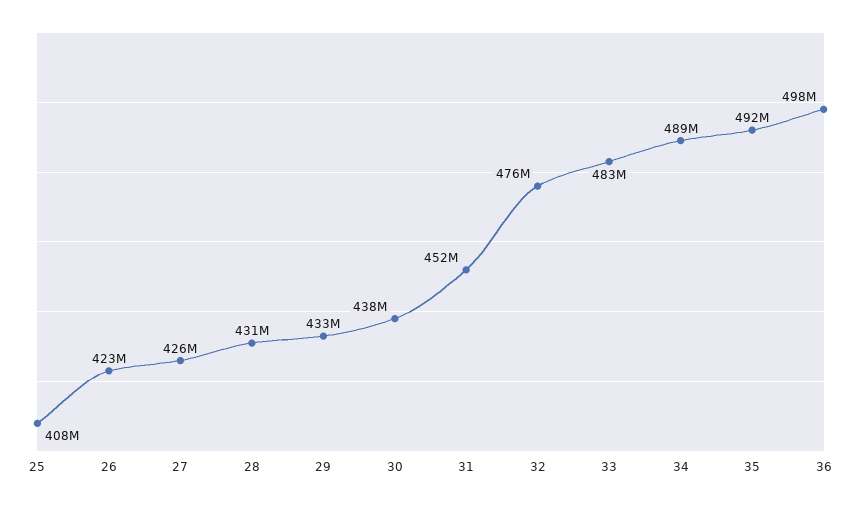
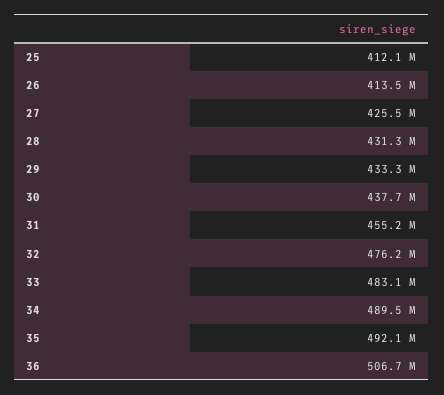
  {
-   "25": 408000000,
+   "25": 412100000,
-   "26": 423000000,
+   "26": 413500000,
    "27": 425500000,
    "28": 431300000,
    "29": 433300000,
    "30": 437700000,
-   "31": 452000000,
+   "31": 455200000,
    "32": 476200000,
    "33": 483100000,
    "34": 489500000,
    "35": 492100000,
-   "36": 498000000
+   "36": 506700000
  }

